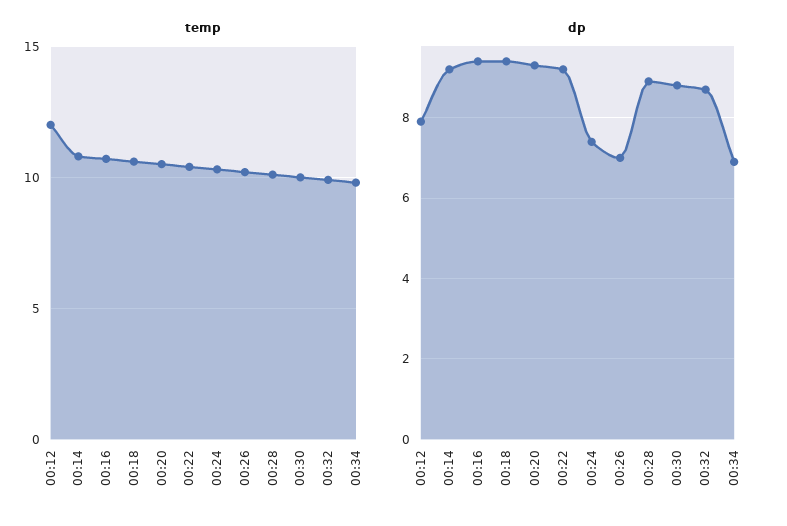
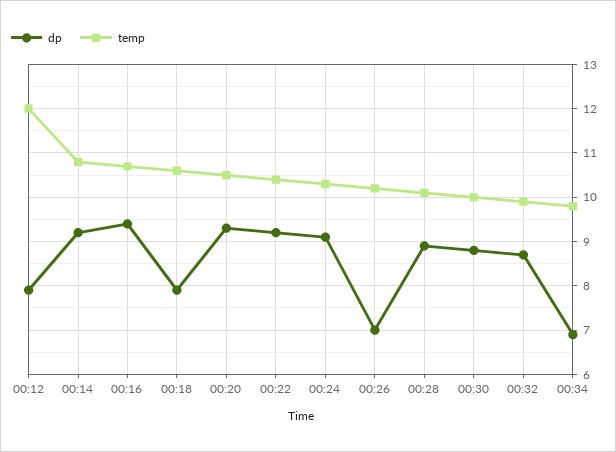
  {
    "temp": {
      "00:12": 12,
      "00:14": 11,
      "00:16": 10.5,
      "00:18": 10.5,
      "00:20": 10.5,
      "00:22": 10.5,
      "00:24": 10.5,
      "00:26": 10,
      "00:28": 10,
      "00:30": 10,
      "00:32": 10,
      "00:34": 10
    },
    "dp": {
      "00:12": 8,
      "00:14": 9,
      "00:16": 9.5,
-     "00:18": 9.5,
+     "00:18": 8,
      "00:20": 9.5,
      "00:22": 9,
-     "00:24": 7.5,
+     "00:24": 9,
      "00:26": 7,
      "00:28": 9,
      "00:30": 9,
      "00:32": 8.5,
      "00:34": 7
    }
  }

